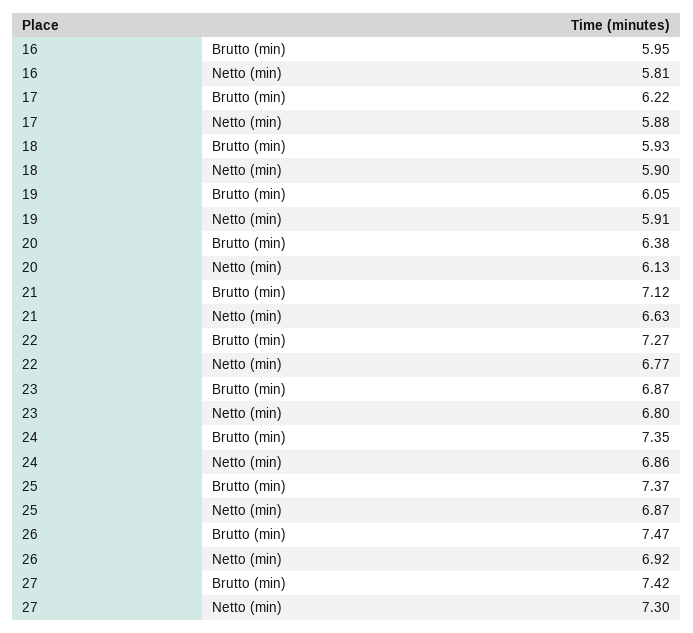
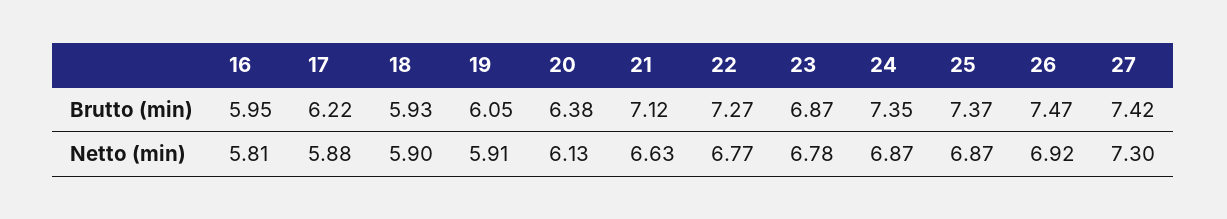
  {
    "16": {
      "Brutto (min)": 5.95,
      "Netto (min)": 5.81
    },
    "17": {
      "Brutto (min)": 6.22,
      "Netto (min)": 5.88
    },
    "18": {
      "Brutto (min)": 5.93,
      "Netto (min)": 5.9
    },
    "19": {
      "Brutto (min)": 6.05,
      "Netto (min)": 5.91
    },
    "20": {
      "Brutto (min)": 6.38,
      "Netto (min)": 6.13
    },
    "21": {
      "Brutto (min)": 7.12,
      "Netto (min)": 6.63
    },
    "22": {
      "Brutto (min)": 7.27,
      "Netto (min)": 6.77
    },
    "23": {
      "Brutto (min)": 6.87,
-     "Netto (min)": 6.8
+     "Netto (min)": 6.78
    },
    "24": {
      "Brutto (min)": 7.35,
-     "Netto (min)": 6.86
+     "Netto (min)": 6.87
    },
    "25": {
      "Brutto (min)": 7.37,
      "Netto (min)": 6.87
    },
    "26": {
      "Brutto (min)": 7.47,
      "Netto (min)": 6.92
    },
    "27": {
      "Brutto (min)": 7.42,
      "Netto (min)": 7.3
    }
  }

